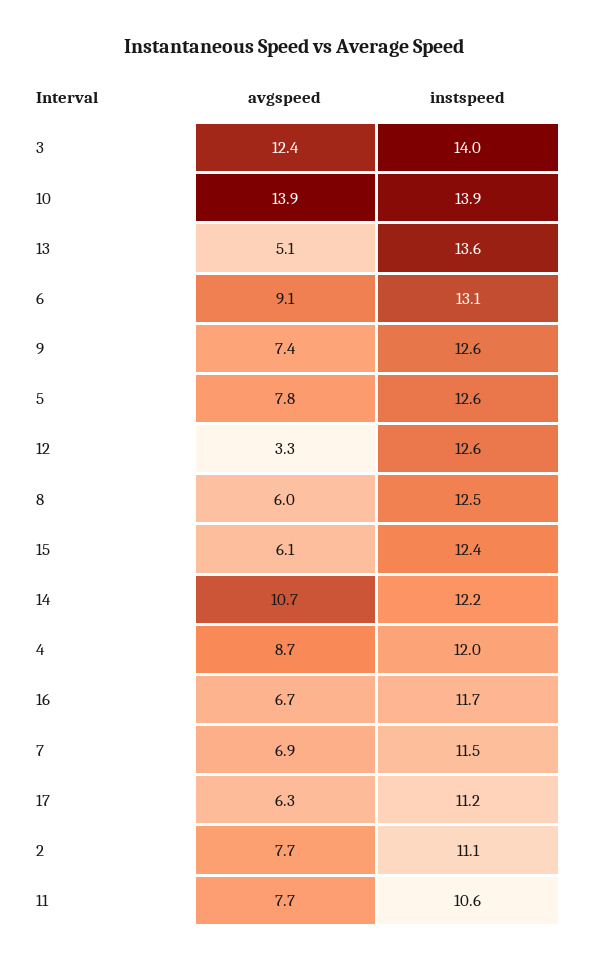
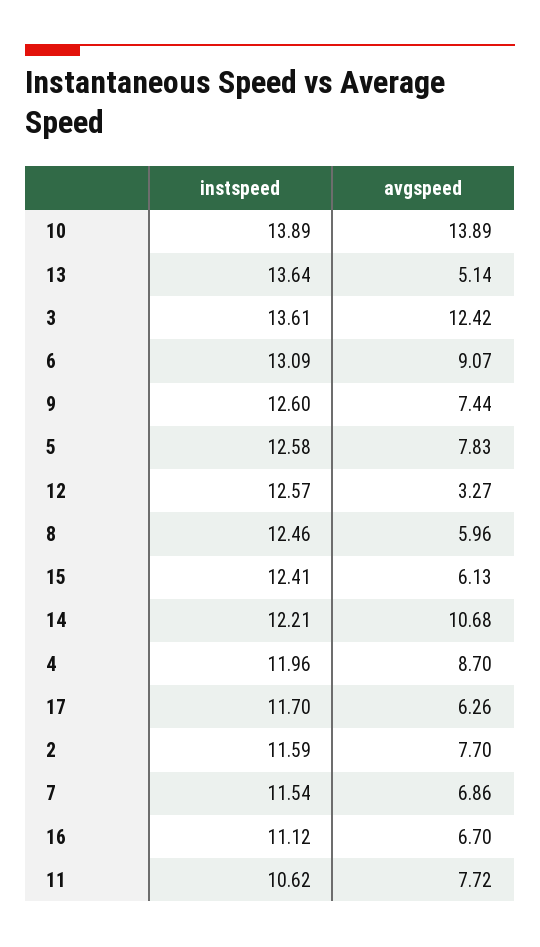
  {
    "avgspeed": {
      "3": 12.42,
      "10": 13.89,
      "13": 5.14,
      "6": 9.07,
      "9": 7.44,
      "5": 7.83,
      "12": 3.27,
      "8": 5.96,
      "15": 6.13,
      "14": 10.68,
      "4": 8.7,
      "16": 6.7,
      "7": 6.86,
      "17": 6.26,
      "2": 7.7,
      "11": 7.72
    },
    "instspeed": {
-     "3": 14,
+     "3": 13.61,
      "10": 13.89,
      "13": 13.64,
      "6": 13.09,
      "9": 12.6,
      "5": 12.58,
      "12": 12.57,
      "8": 12.46,
      "15": 12.41,
      "14": 12.21,
      "4": 11.96,
-     "16": 11.7,
+     "16": 11.12,
      "7": 11.54,
-     "17": 11.2,
+     "17": 11.7,
-     "2": 11.1,
+     "2": 11.59,
      "11": 10.62
    }
  }

